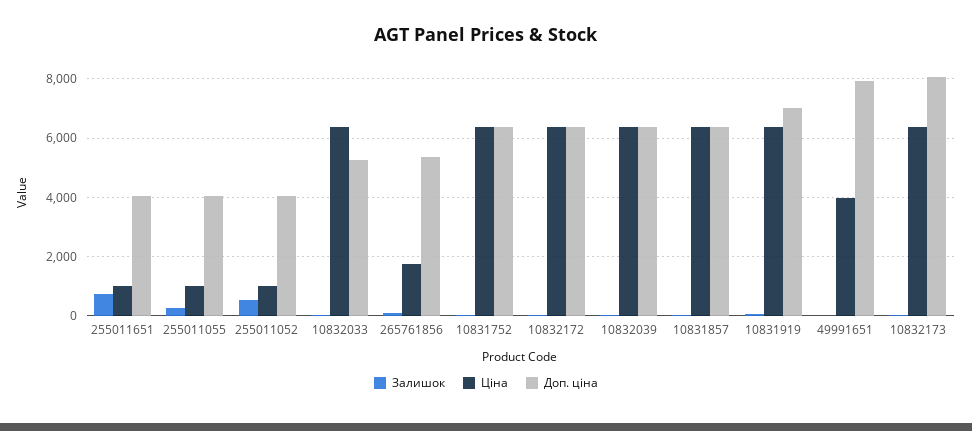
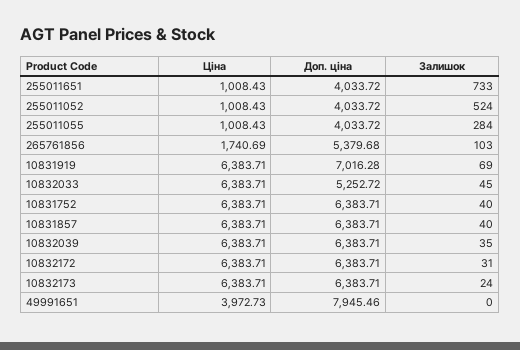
  {
    "Залишок": {
      "255011651": 733,
      "255011055": 284,
      "255011052": 524,
      "10832033": 45,
      "265761856": 103,
      "10831752": 40,
      "10832172": 31,
      "10832039": 35,
      "10831857": 40,
      "10831919": 69,
      "49991651": 0,
      "10832173": 24
    },
    "Ціна": {
      "255011651": 1008.43,
      "255011055": 1008.43,
      "255011052": 1008.43,
      "10832033": 6383.71,
      "265761856": 1740.69,
      "10831752": 6383.71,
      "10832172": 6383.71,
      "10832039": 6383.71,
      "10831857": 6383.71,
      "10831919": 6383.71,
      "49991651": 3972.73,
      "10832173": 6383.71
    },
    "Доп. ціна": {
      "255011651": 4033.72,
      "255011055": 4033.72,
      "255011052": 4033.72,
      "10832033": 5252.72,
      "265761856": 5379.68,
      "10831752": 6383.71,
      "10832172": 6383.71,
      "10832039": 6383.71,
      "10831857": 6383.71,
      "10831919": 7016.28,
      "49991651": 7945.46,
-     "10832173": 8000
+     "10832173": 6383.71
    }
  }

